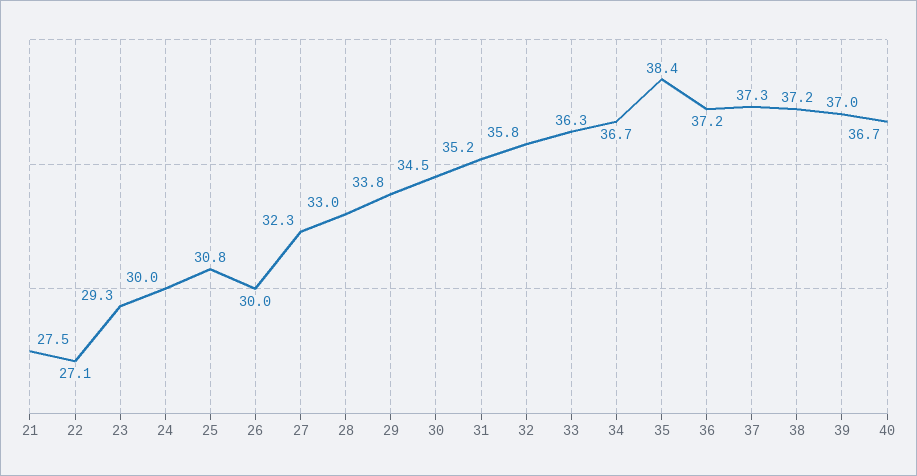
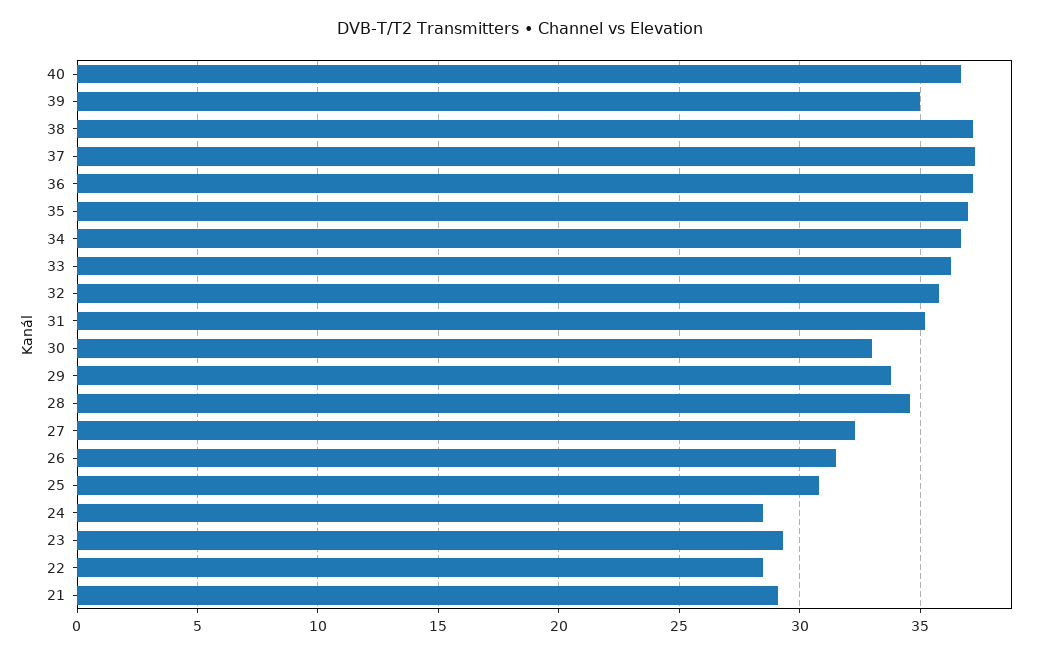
  {
-   "21": 27.5,
+   "21": 29,
-   "22": 27.1,
+   "22": 28.5,
    "23": 29.3,
-   "24": 30,
+   "24": 28.5,
    "25": 30.8,
-   "26": 30,
+   "26": 31.5,
    "27": 32.3,
-   "28": 33,
+   "28": 34.5,
    "29": 33.8,
-   "30": 34.5,
+   "30": 33,
    "31": 35.2,
    "32": 35.8,
    "33": 36.3,
    "34": 36.7,
-   "35": 38.4,
+   "35": 37,
    "36": 37.2,
    "37": 37.3,
    "38": 37.2,
-   "39": 37,
+   "39": 35,
    "40": 36.7
  }

